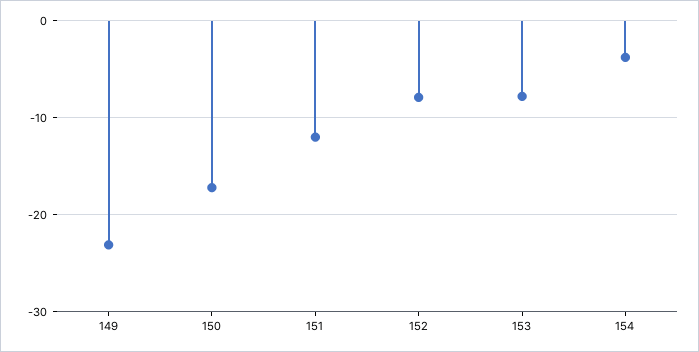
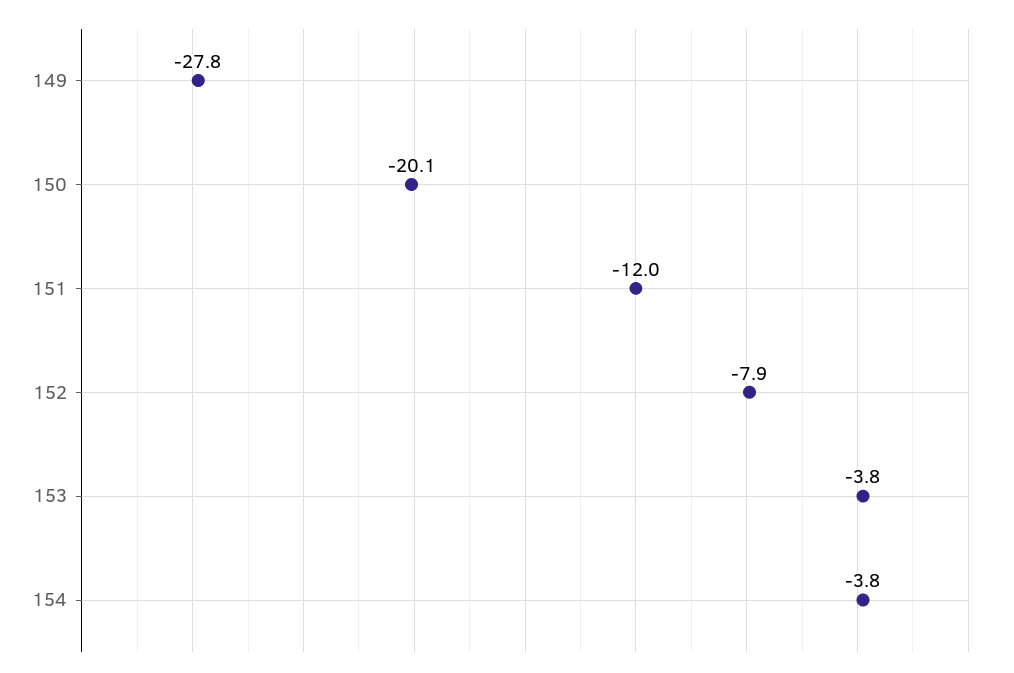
  {
-   "149": -23,
+   "149": -27.8,
-   "150": -17,
+   "150": -20.1,
    "151": -12,
    "152": -7.9,
-   "153": -8,
+   "153": -3.8,
    "154": -3.8
  }

